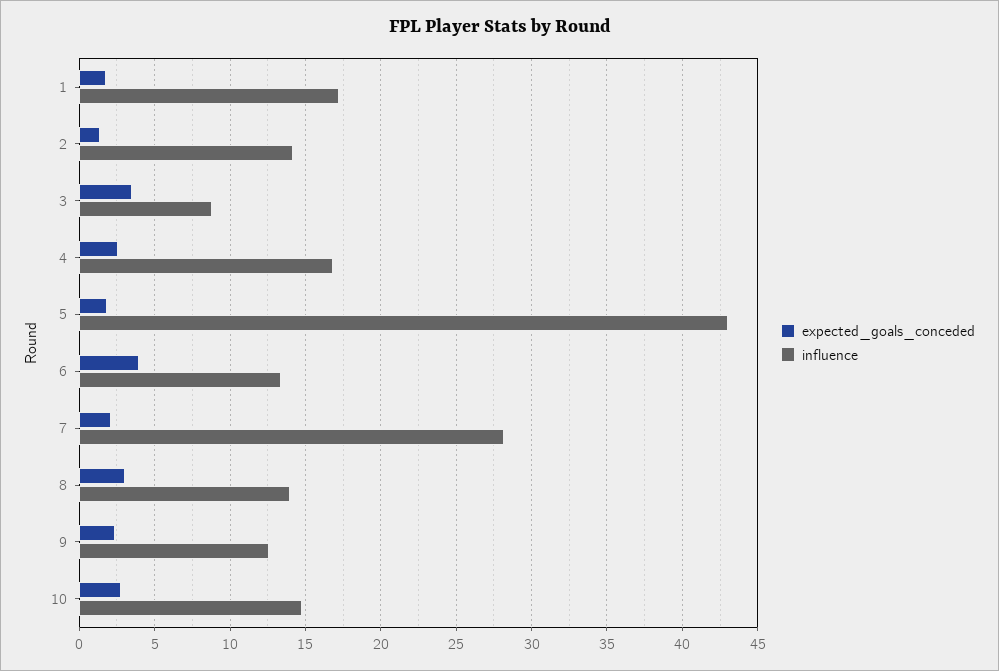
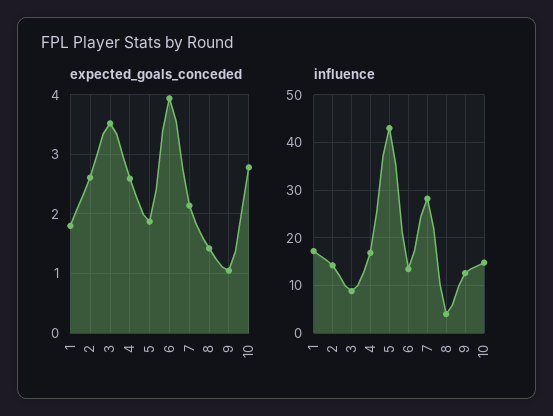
  {
    "expected_goals_conceded": {
      "1": 1.8,
-     "2": 1.5,
+     "2": 2.6,
      "3": 3.6,
      "4": 2.6,
      "5": 1.8,
      "6": 4,
      "7": 2.2,
-     "8": 3,
+     "8": 1.4,
-     "9": 2.5,
+     "9": 1,
      "10": 2.8
    },
    "influence": {
      "1": 17,
      "2": 14,
      "3": 9,
      "4": 17,
      "5": 43,
      "6": 13.5,
      "7": 28,
-     "8": 14,
+     "8": 4,
      "9": 12.5,
      "10": 15
    }
  }

